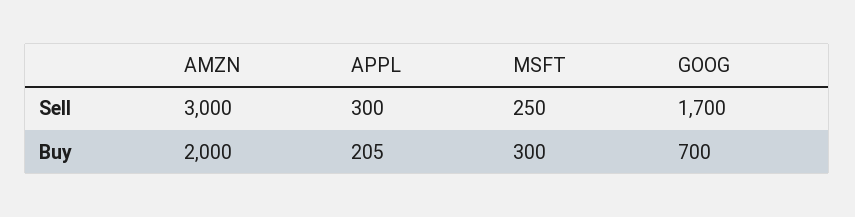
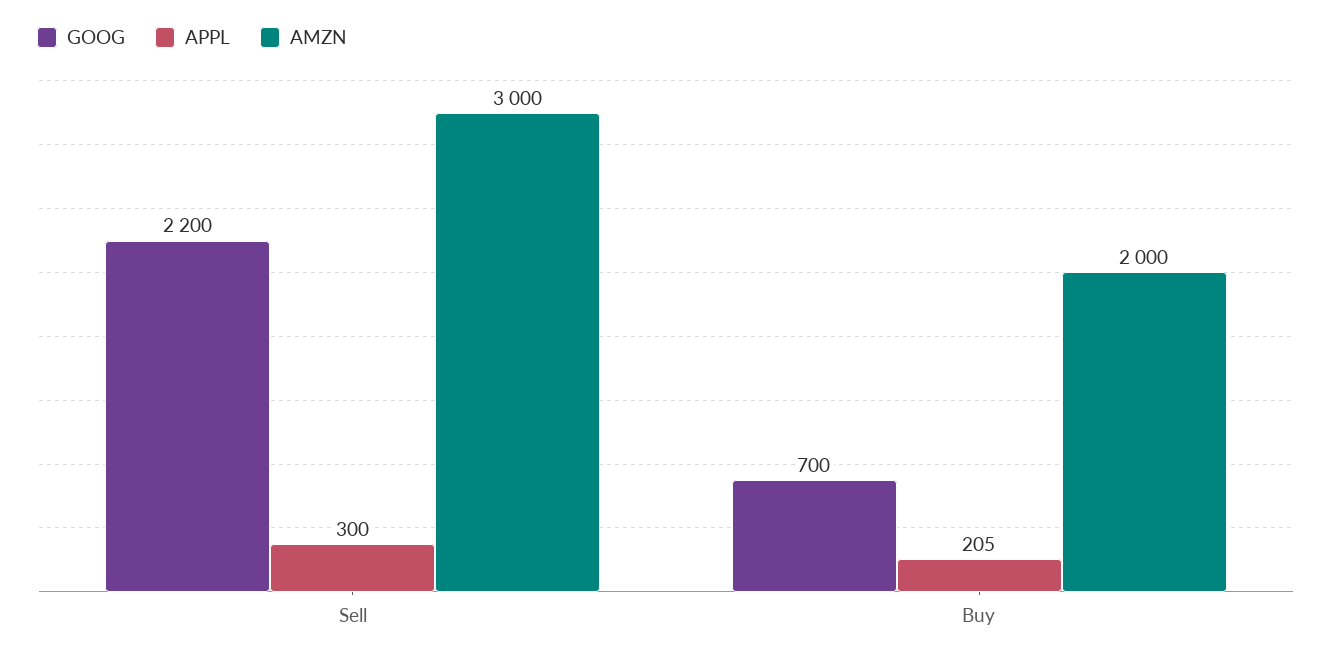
  {
    "AMZN": {
      "Sell": 3000,
      "Buy": 2000
    },
    "APPL": {
      "Sell": 300,
      "Buy": 205
    },
-   "MSFT": {
-     "Sell": 250,
-     "Buy": 300
-   },
    "GOOG": {
-     "Sell": 1700,
+     "Sell": 2200,
      "Buy": 700
    }
  }

